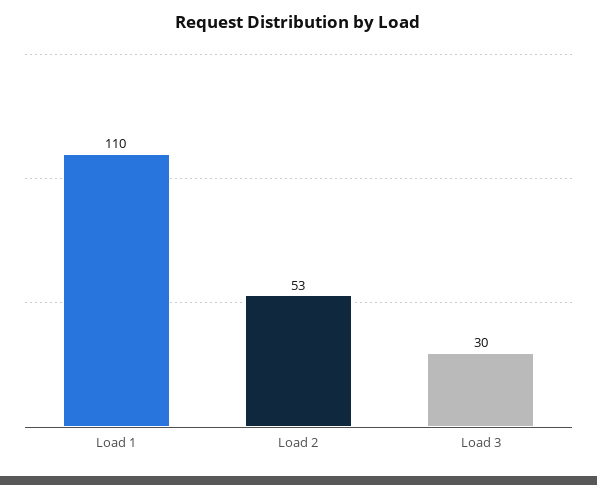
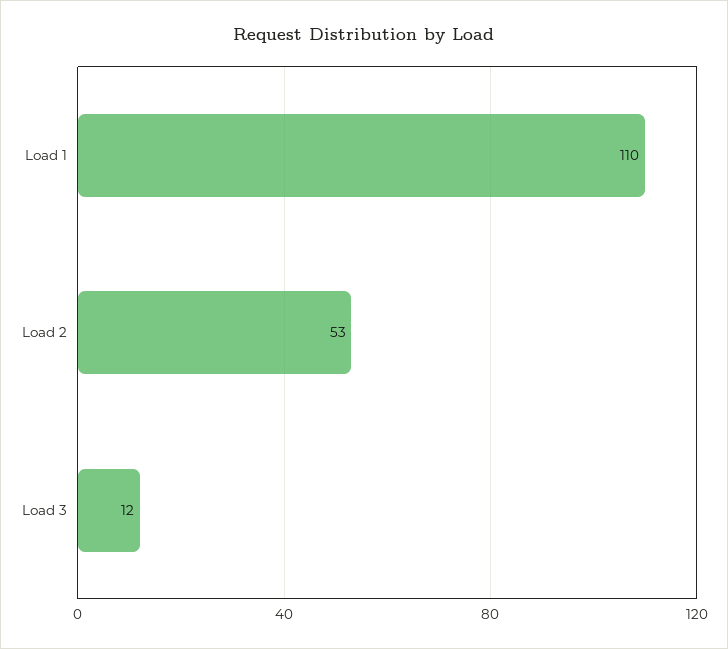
  {
    "Load 1": 110,
    "Load 2": 53,
-   "Load 3": 30
+   "Load 3": 12
  }

